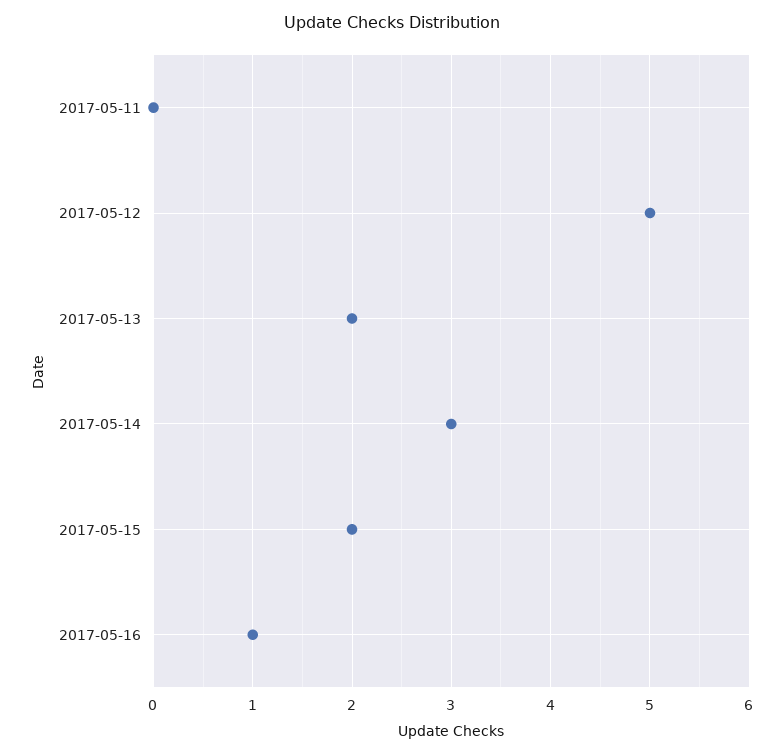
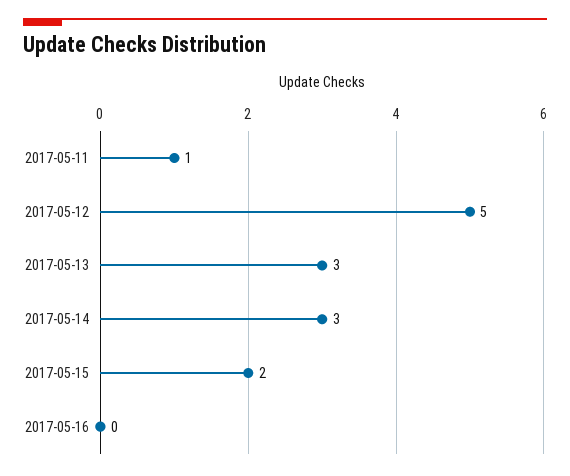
  {
-   "2017-05-11": 0,
+   "2017-05-11": 1,
    "2017-05-12": 5,
-   "2017-05-13": 2,
+   "2017-05-13": 3,
    "2017-05-14": 3,
    "2017-05-15": 2,
-   "2017-05-16": 1
+   "2017-05-16": 0
  }

